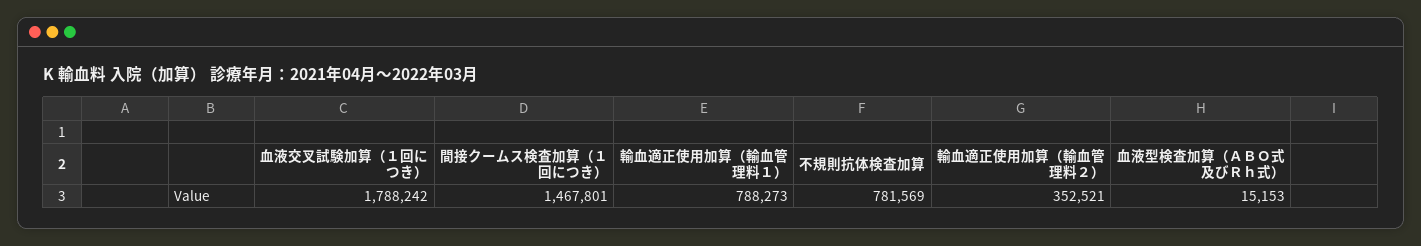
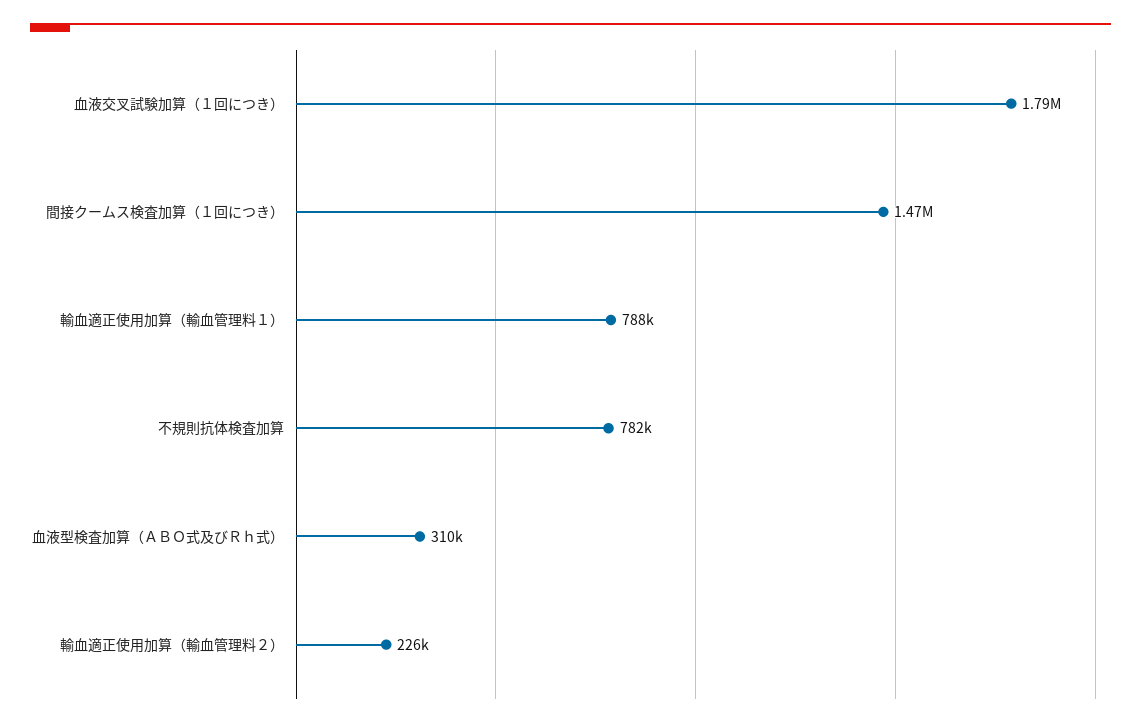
  {
    "血液交叉試験加算（１回につき）": 1788242,
    "間接クームス検査加算（１回につき）": 1467801,
    "輸血適正使用加算（輸血管理料１）": 788273,
    "不規則抗体検査加算": 781569,
-   "輸血適正使用加算（輸血管理料２）": 352521,
+   "輸血適正使用加算（輸血管理料２）": 226000,
-   "血液型検査加算（ＡＢＯ式及びＲｈ式）": 15153
+   "血液型検査加算（ＡＢＯ式及びＲｈ式）": 310000
  }

